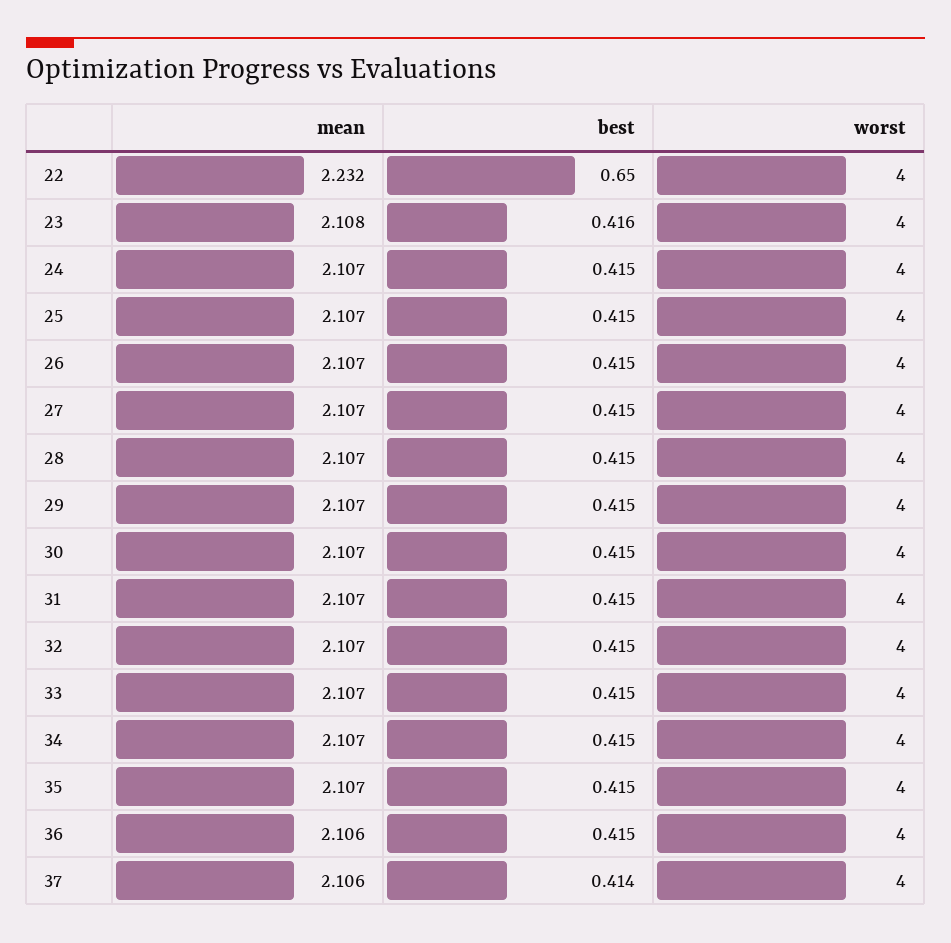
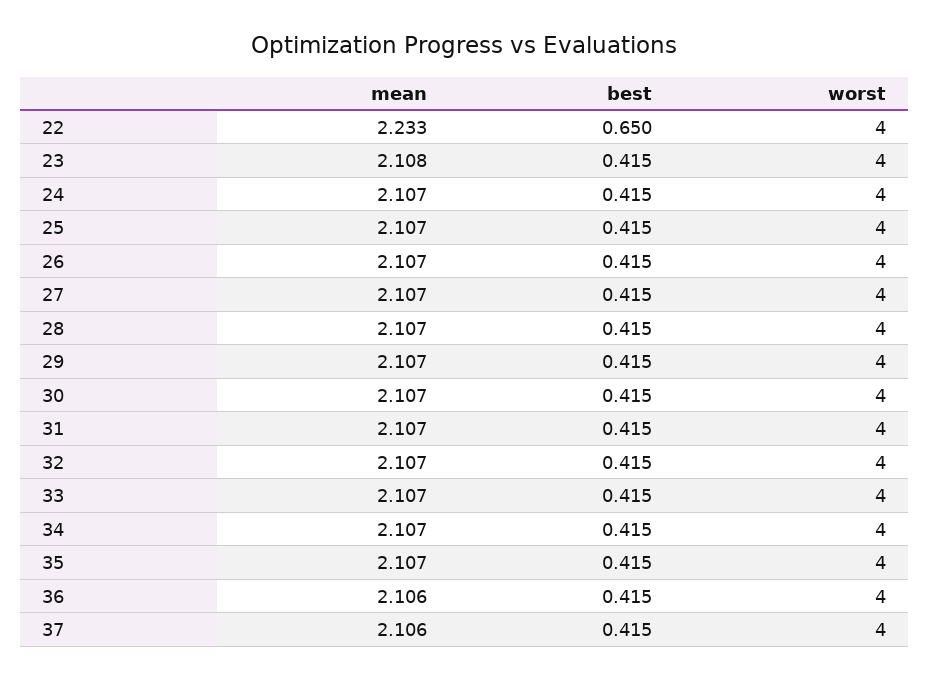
  {
    "mean": {
-     "22": 2.232,
+     "22": 2.233,
      "23": 2.108,
      "24": 2.107,
      "25": 2.107,
      "26": 2.107,
      "27": 2.107,
      "28": 2.107,
      "29": 2.107,
      "30": 2.107,
      "31": 2.107,
      "32": 2.107,
      "33": 2.107,
      "34": 2.107,
      "35": 2.107,
      "36": 2.106,
      "37": 2.106
    },
    "best": {
      "22": 0.65,
-     "23": 0.416,
+     "23": 0.415,
      "24": 0.415,
      "25": 0.415,
      "26": 0.415,
      "27": 0.415,
      "28": 0.415,
      "29": 0.415,
      "30": 0.415,
      "31": 0.415,
      "32": 0.415,
      "33": 0.415,
      "34": 0.415,
      "35": 0.415,
      "36": 0.415,
-     "37": 0.414
+     "37": 0.415
    },
    "worst": {
      "22": 4,
      "23": 4,
      "24": 4,
      "25": 4,
      "26": 4,
      "27": 4,
      "28": 4,
      "29": 4,
      "30": 4,
      "31": 4,
      "32": 4,
      "33": 4,
      "34": 4,
      "35": 4,
      "36": 4,
      "37": 4
    }
  }

